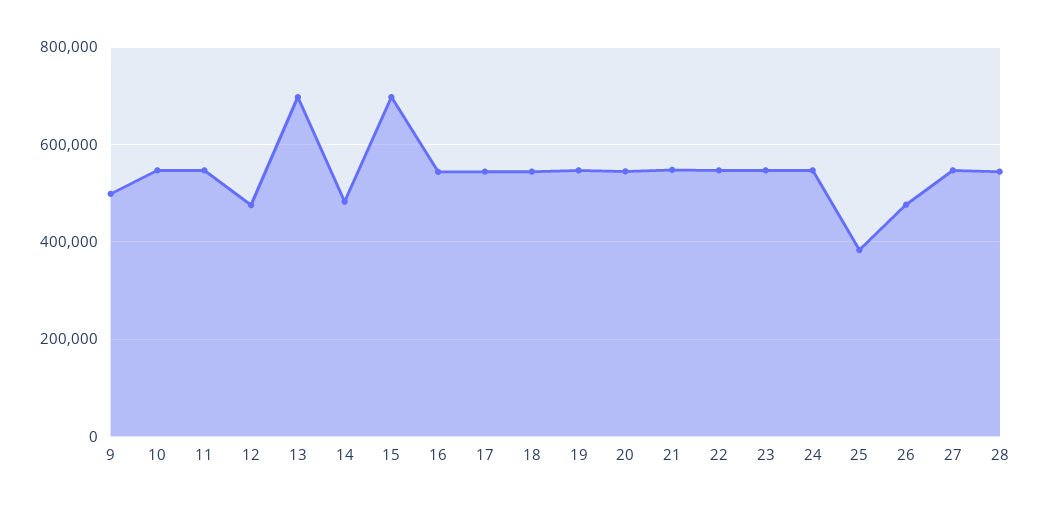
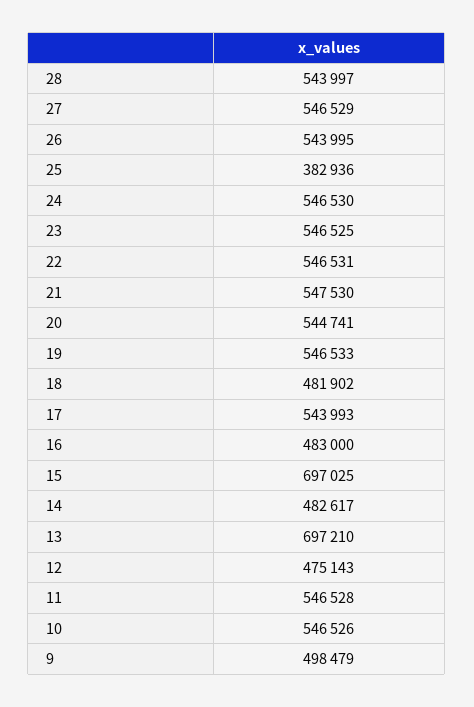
  {
    "9": 498479,
    "10": 546526,
    "11": 546528,
    "12": 475143,
    "13": 697210,
    "14": 482617,
    "15": 697025,
-   "16": 540000,
+   "16": 483000,
    "17": 543993,
-   "18": 540000,
+   "18": 481902,
    "19": 546533,
    "20": 544741,
    "21": 547530,
    "22": 546531,
    "23": 546525,
    "24": 546530,
    "25": 382936,
-   "26": 480000,
+   "26": 543995,
    "27": 546529,
    "28": 543997
  }

